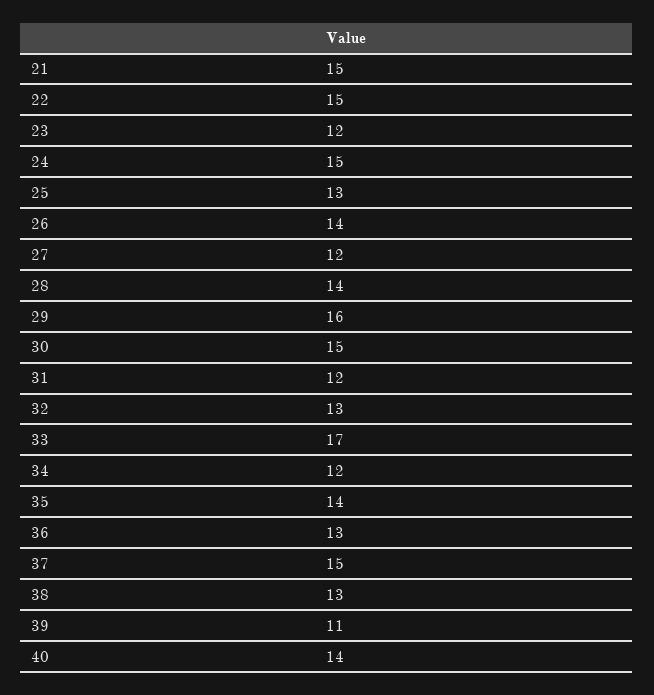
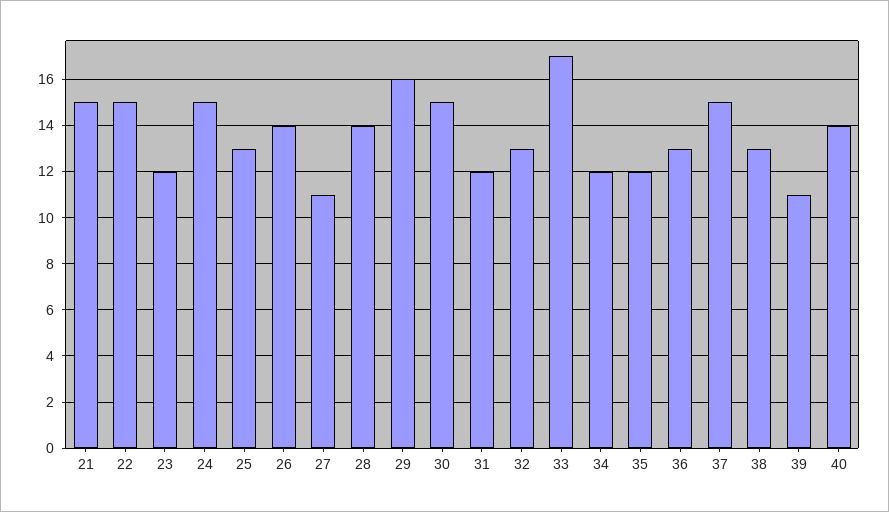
  {
    "21": 15,
    "22": 15,
    "23": 12,
    "24": 15,
    "25": 13,
    "26": 14,
-   "27": 12,
+   "27": 11,
    "28": 14,
    "29": 16,
    "30": 15,
    "31": 12,
    "32": 13,
    "33": 17,
    "34": 12,
-   "35": 14,
+   "35": 12,
    "36": 13,
    "37": 15,
    "38": 13,
    "39": 11,
    "40": 14
  }

